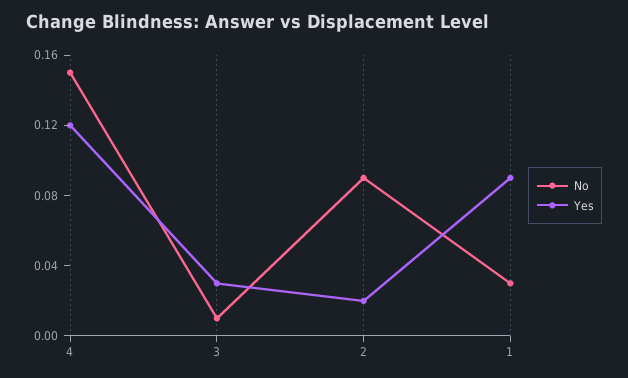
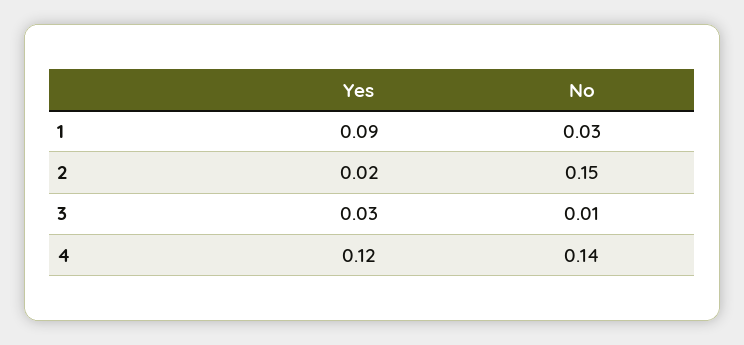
  {
    "No": {
-     "4": 0.15,
+     "4": 0.14,
      "3": 0.01,
-     "2": 0.09,
+     "2": 0.15,
      "1": 0.03
    },
    "Yes": {
      "4": 0.12,
      "3": 0.03,
      "2": 0.02,
      "1": 0.09
    }
  }

